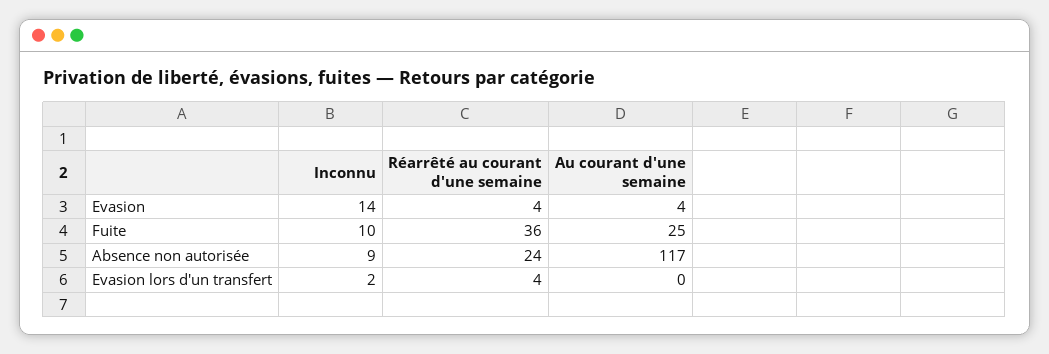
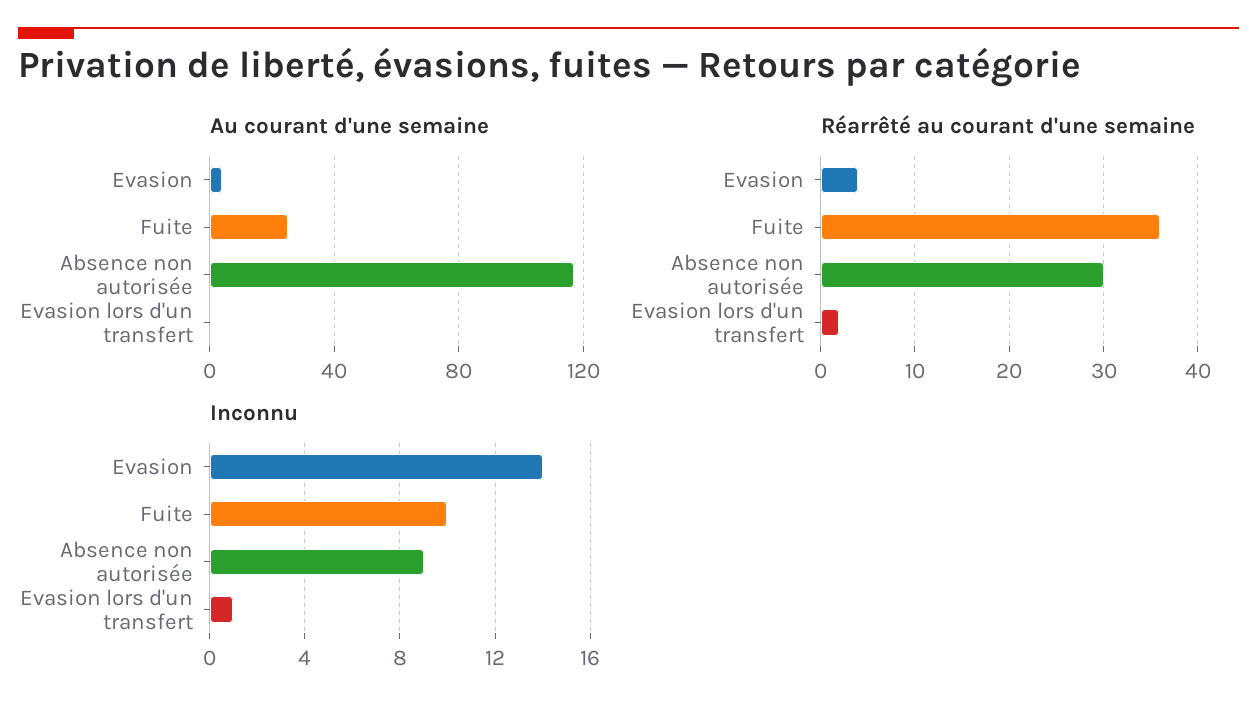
  {
    "Inconnu": {
      "Evasion": 14,
      "Fuite": 10,
      "Absence non autorisée": 9,
-     "Evasion lors d'un transfert": 2
+     "Evasion lors d'un transfert": 1
    },
    "Réarrêté au courant d'une semaine": {
      "Evasion": 4,
      "Fuite": 36,
-     "Absence non autorisée": 24,
+     "Absence non autorisée": 30,
-     "Evasion lors d'un transfert": 4
+     "Evasion lors d'un transfert": 2
    },
    "Au courant d'une semaine": {
      "Evasion": 4,
      "Fuite": 25,
      "Absence non autorisée": 117,
      "Evasion lors d'un transfert": 0
    }
  }

